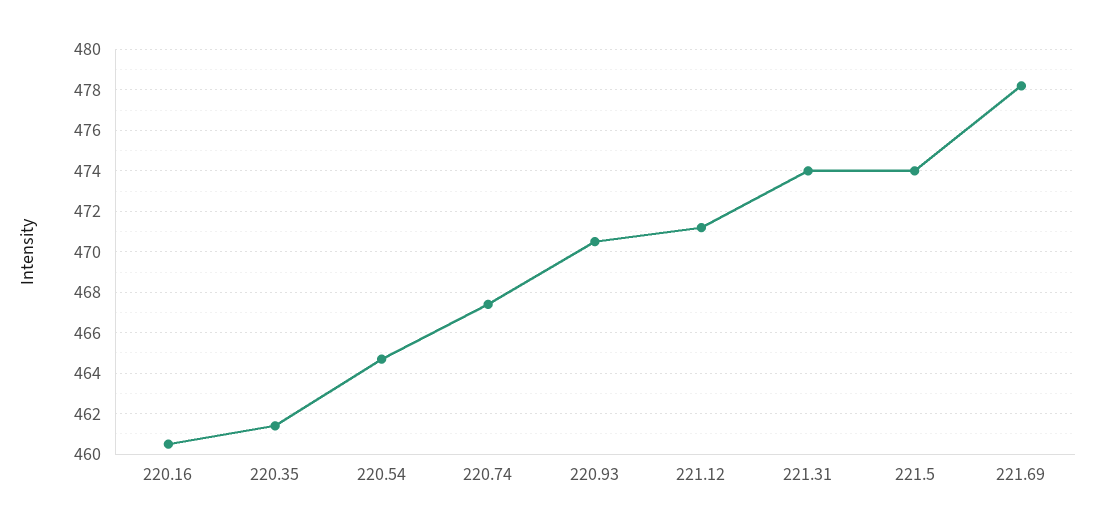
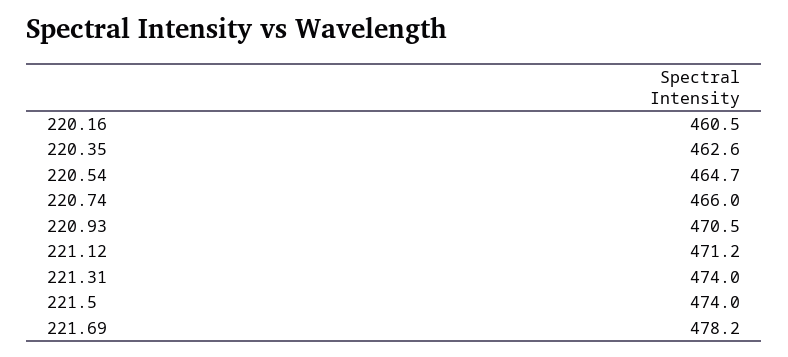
  {
    "220.16": 460.5,
-   "220.35": 461.5,
+   "220.35": 462.6,
    "220.54": 464.7,
-   "220.74": 467.5,
+   "220.74": 466,
    "220.93": 470.5,
    "221.12": 471.2,
    "221.31": 474,
    "221.5": 474,
    "221.69": 478.2
  }

